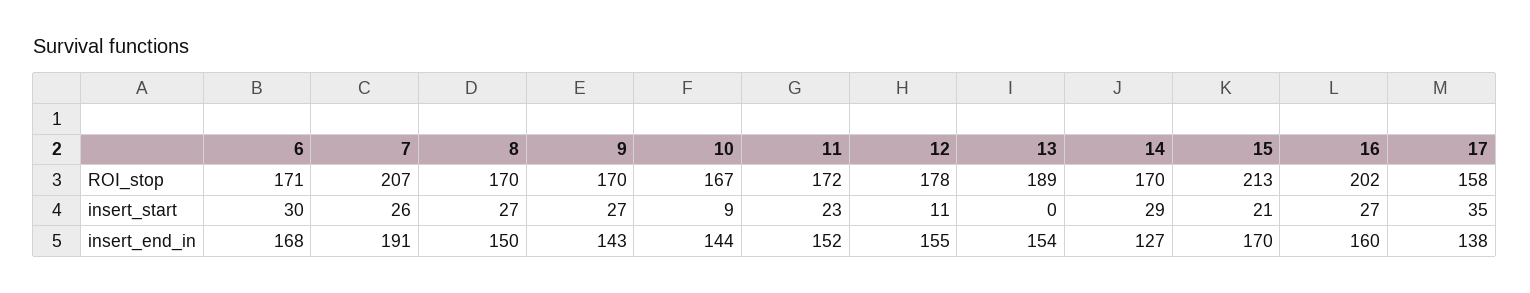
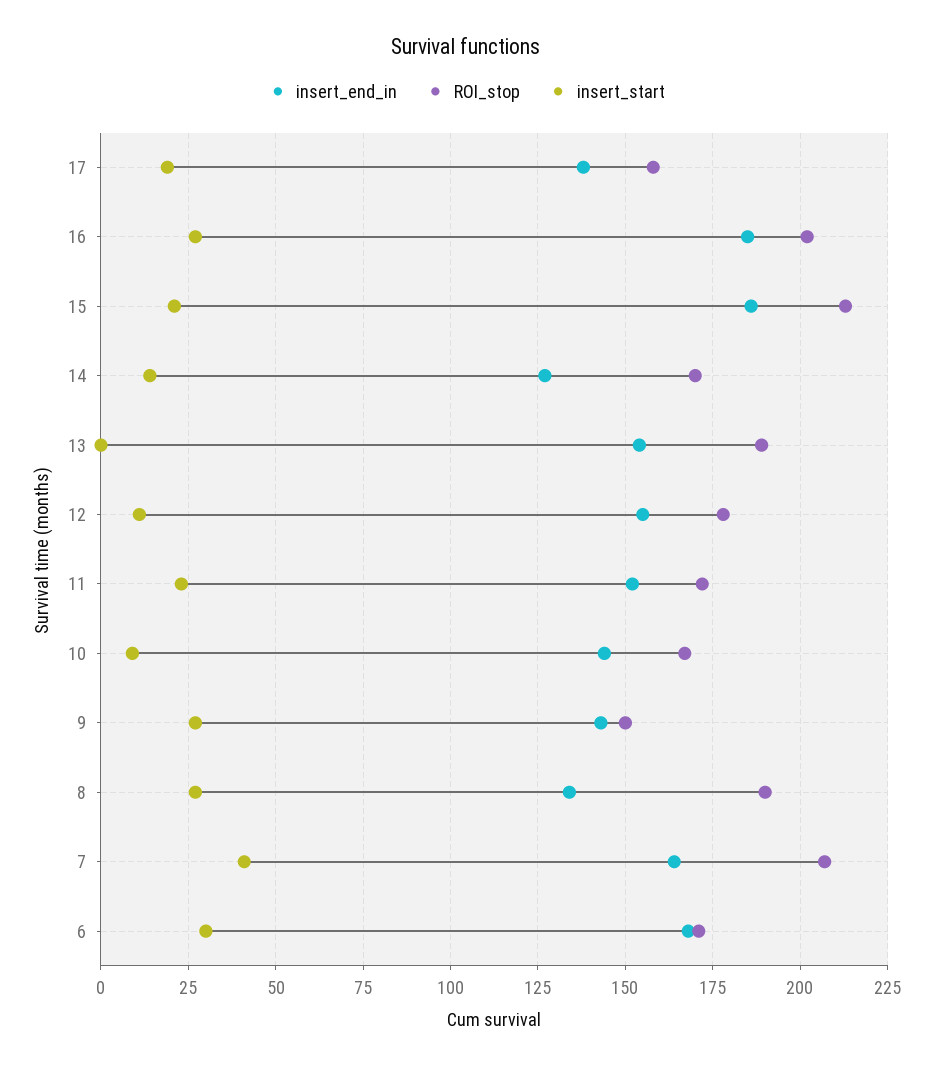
  {
    "ROI_stop": {
      "6": 171,
      "7": 207,
-     "8": 170,
+     "8": 190,
-     "9": 170,
+     "9": 150,
      "10": 167,
      "11": 172,
      "12": 178,
      "13": 189,
      "14": 170,
      "15": 213,
      "16": 202,
      "17": 158
    },
    "insert_start": {
      "6": 30,
-     "7": 26,
+     "7": 40,
      "8": 27,
      "9": 27,
      "10": 9,
      "11": 23,
      "12": 11,
      "13": 0,
-     "14": 29,
+     "14": 15,
      "15": 21,
      "16": 27,
-     "17": 35
+     "17": 20
    },
    "insert_end_in": {
      "6": 168,
-     "7": 191,
+     "7": 165,
-     "8": 150,
+     "8": 135,
      "9": 143,
      "10": 144,
      "11": 152,
      "12": 155,
      "13": 154,
      "14": 127,
-     "15": 170,
+     "15": 185,
-     "16": 160,
+     "16": 185,
      "17": 138
    }
  }

